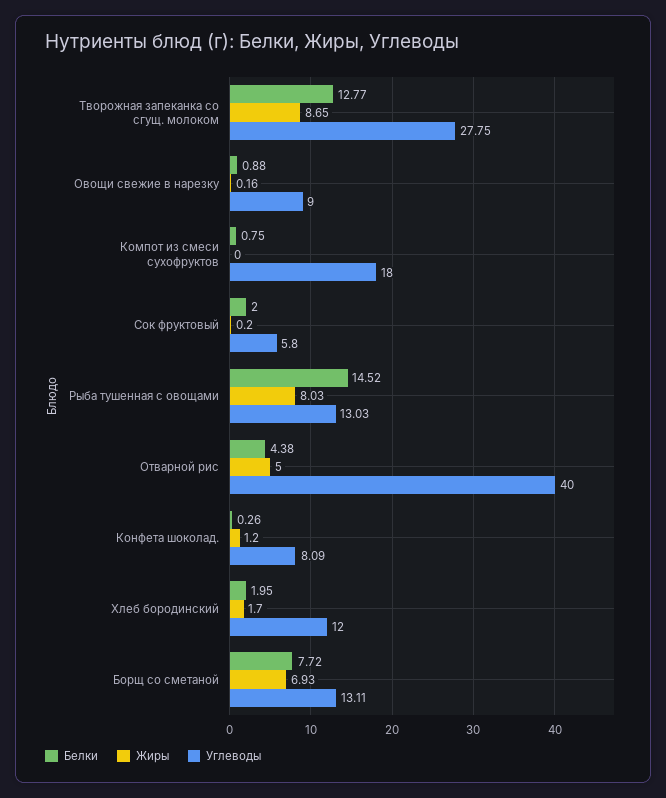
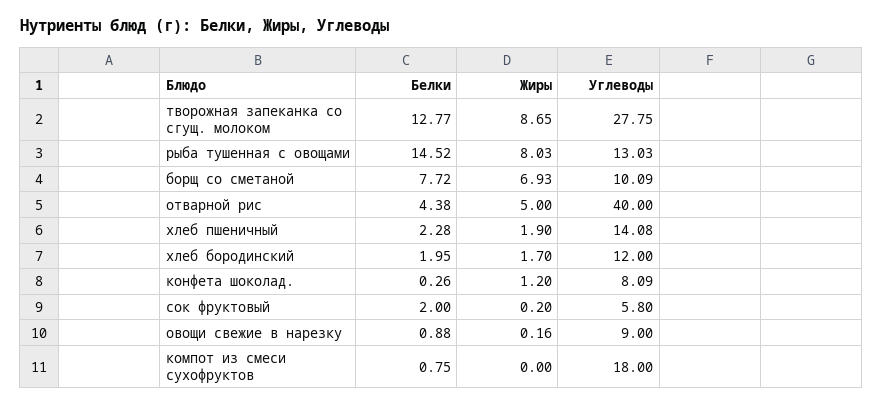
  {
    "Белки": {
      "Творожная запеканка со сгущ. молоком": 12.77,
      "Овощи свежие в нарезку": 0.88,
      "Компот из смеси сухофруктов": 0.75,
      "Сок фруктовый": 2,
      "Рыба тушенная с овощами": 14.52,
      "Отварной рис": 4.38,
      "Конфета шоколад.": 0.26,
      "Хлеб бородинский": 1.95,
-     "Борщ со сметаной": 7.72
+     "Борщ со сметаной": 7.72,
+     "хлеб пшеничный": 2.28
    },
    "Жиры": {
      "Творожная запеканка со сгущ. молоком": 8.65,
      "Овощи свежие в нарезку": 0.16,
      "Компот из смеси сухофруктов": 0,
      "Сок фруктовый": 0.2,
      "Рыба тушенная с овощами": 8.03,
      "Отварной рис": 5,
      "Конфета шоколад.": 1.2,
      "Хлеб бородинский": 1.7,
-     "Борщ со сметаной": 6.93
+     "Борщ со сметаной": 6.93,
+     "хлеб пшеничный": 1.9
    },
    "Углеводы": {
      "Творожная запеканка со сгущ. молоком": 27.75,
      "Овощи свежие в нарезку": 9,
      "Компот из смеси сухофруктов": 18,
      "Сок фруктовый": 5.8,
      "Рыба тушенная с овощами": 13.03,
      "Отварной рис": 40,
      "Конфета шоколад.": 8.09,
      "Хлеб бородинский": 12,
-     "Борщ со сметаной": 13.11
+     "Борщ со сметаной": 10.09,
+     "хлеб пшеничный": 14.08
    }
  }

